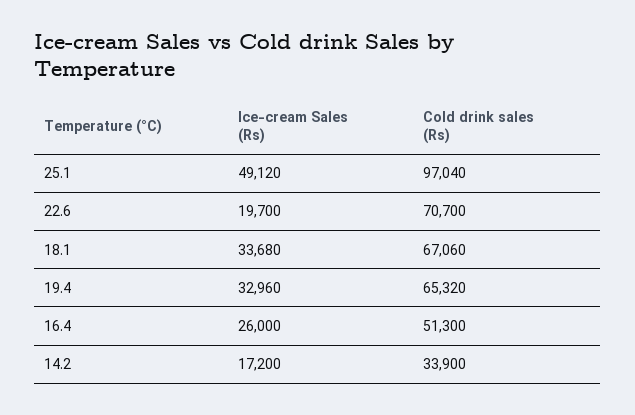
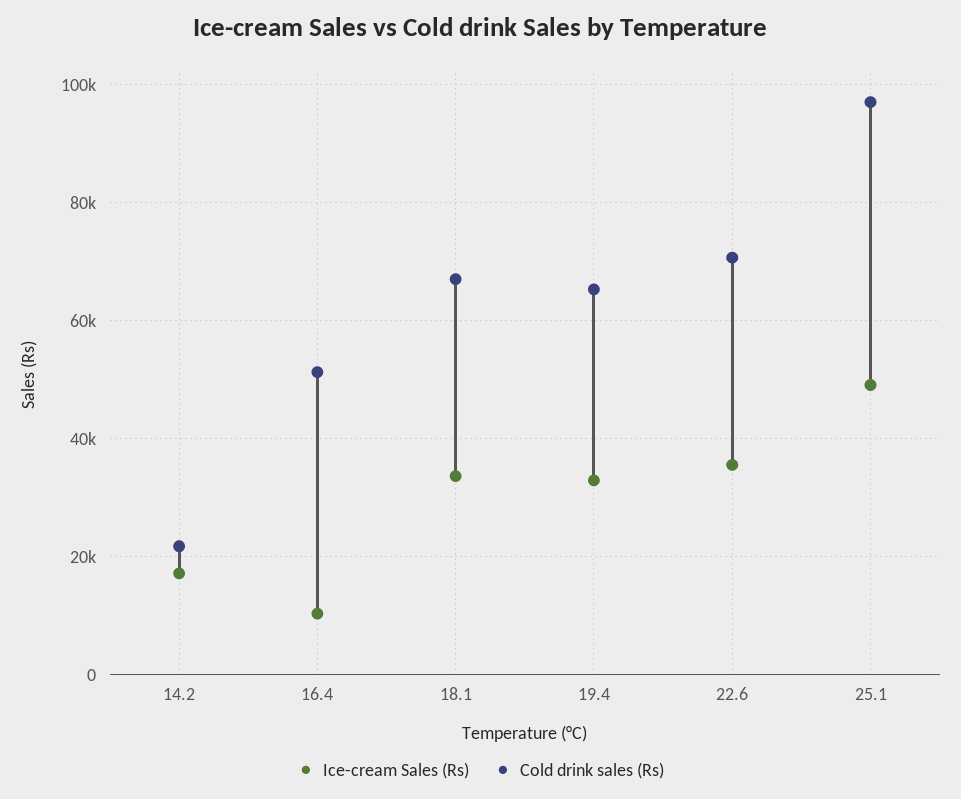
  {
    "Ice-cream Sales (Rs)": {
      "25.1": 49120,
-     "22.6": 19700,
+     "22.6": 36000,
      "18.1": 33680,
      "19.4": 32960,
-     "16.4": 26000,
+     "16.4": 10000,
      "14.2": 17200
    },
    "Cold drink sales (Rs)": {
      "25.1": 97040,
      "22.6": 70700,
      "18.1": 67060,
      "19.4": 65320,
      "16.4": 51300,
-     "14.2": 33900
+     "14.2": 22000
    }
  }

